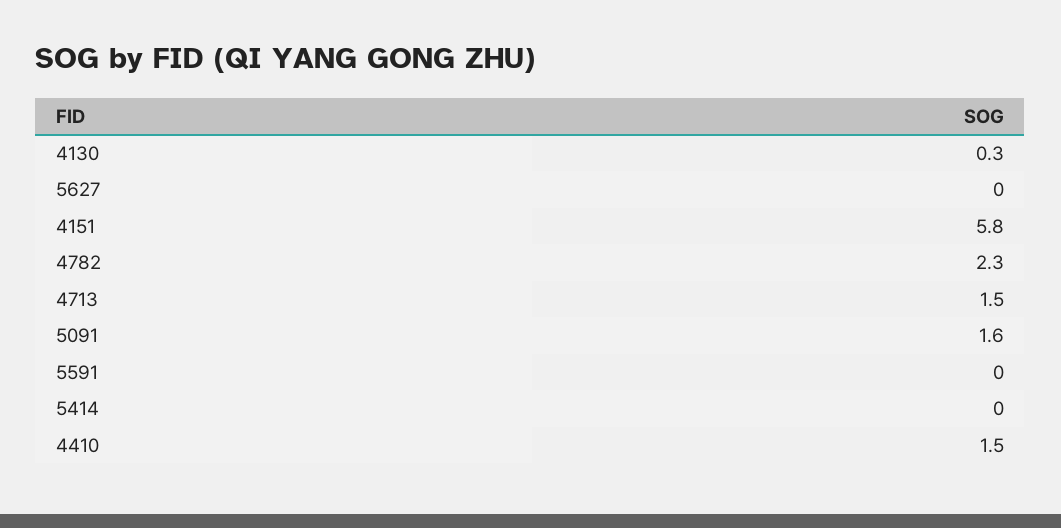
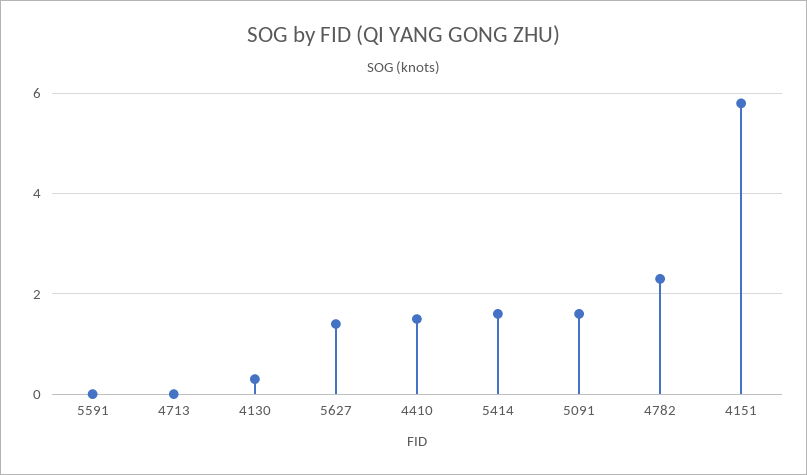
  {
    "4130": 0.3,
-   "5627": 0,
+   "5627": 1.5,
    "4151": 5.8,
    "4782": 2.3,
-   "4713": 1.5,
+   "4713": 0,
    "5091": 1.6,
    "5591": 0,
-   "5414": 0,
+   "5414": 1.5,
    "4410": 1.5
  }

